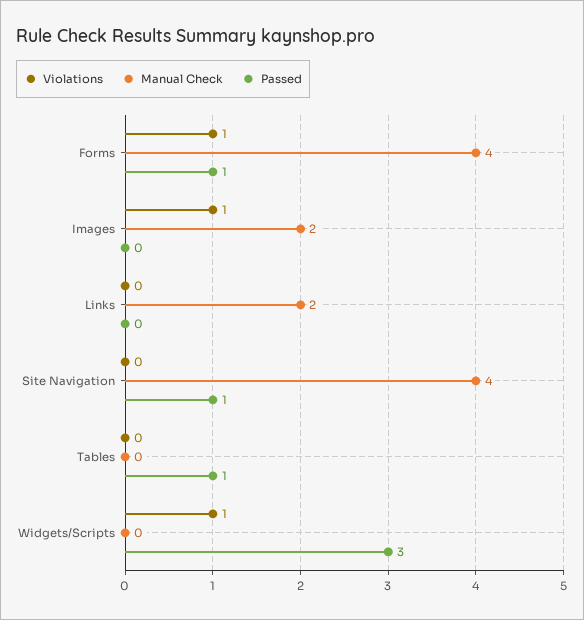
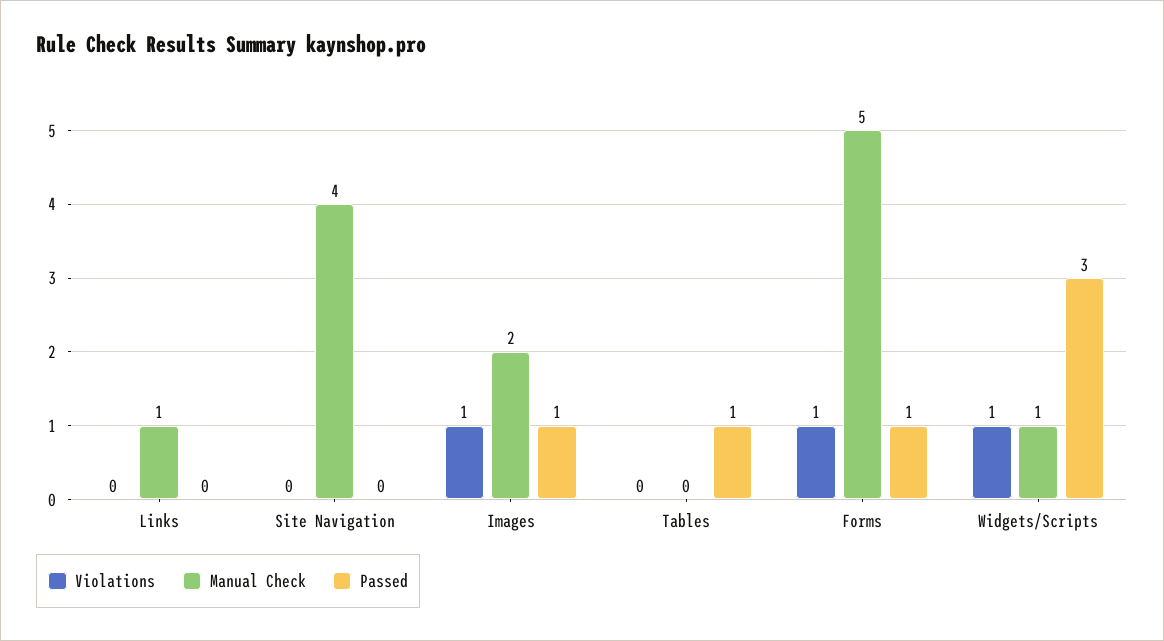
  {
    "Violations": {
      "Forms": 1,
      "Images": 1,
      "Links": 0,
      "Site Navigation": 0,
      "Tables": 0,
      "Widgets/Scripts": 1
    },
    "Manual Check": {
-     "Forms": 4,
+     "Forms": 5,
      "Images": 2,
-     "Links": 2,
+     "Links": 1,
      "Site Navigation": 4,
      "Tables": 0,
-     "Widgets/Scripts": 0
+     "Widgets/Scripts": 1
    },
    "Passed": {
      "Forms": 1,
-     "Images": 0,
+     "Images": 1,
      "Links": 0,
-     "Site Navigation": 1,
+     "Site Navigation": 0,
      "Tables": 1,
      "Widgets/Scripts": 3
    }
  }

